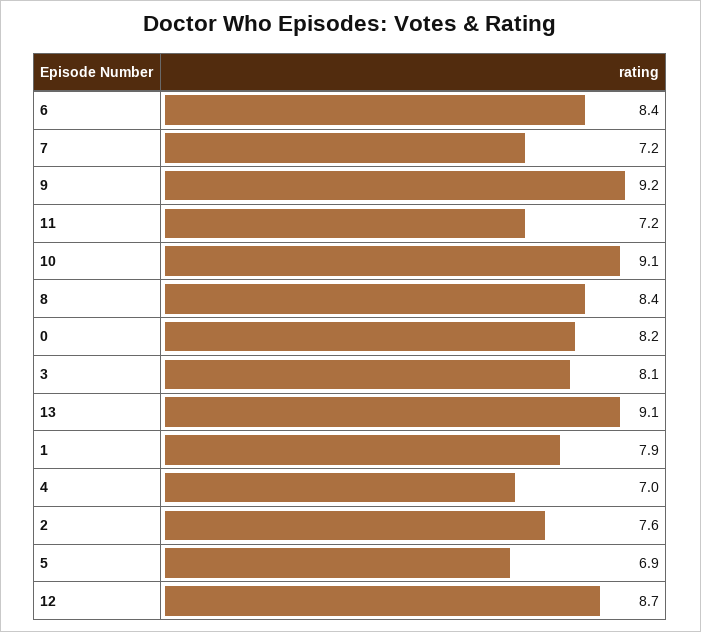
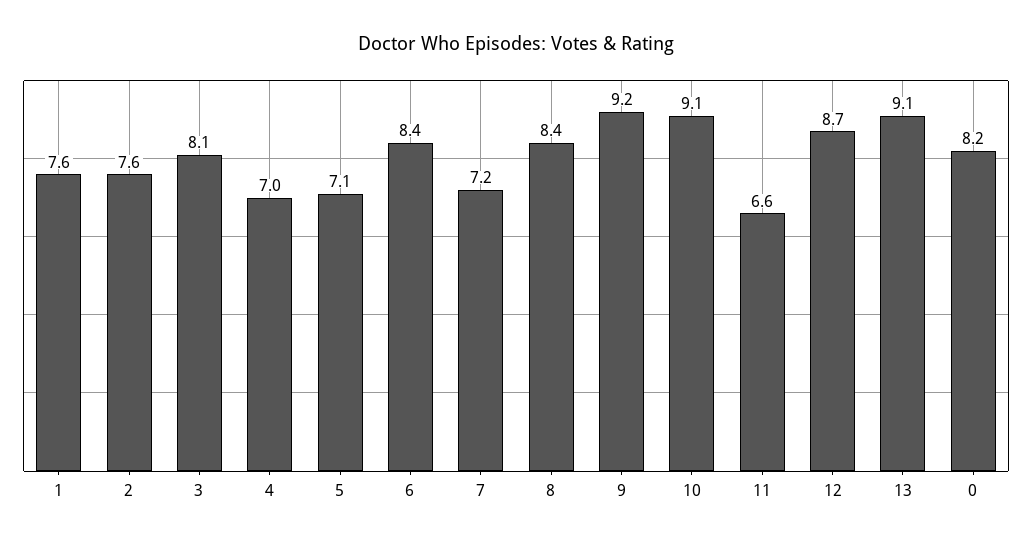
  {
    "6": 8.4,
    "7": 7.2,
    "9": 9.2,
-   "11": 7.2,
+   "11": 6.6,
    "10": 9.1,
    "8": 8.4,
    "0": 8.2,
    "3": 8.1,
    "13": 9.1,
-   "1": 7.9,
+   "1": 7.6,
    "4": 7,
    "2": 7.6,
-   "5": 6.9,
+   "5": 7.1,
    "12": 8.7
  }

